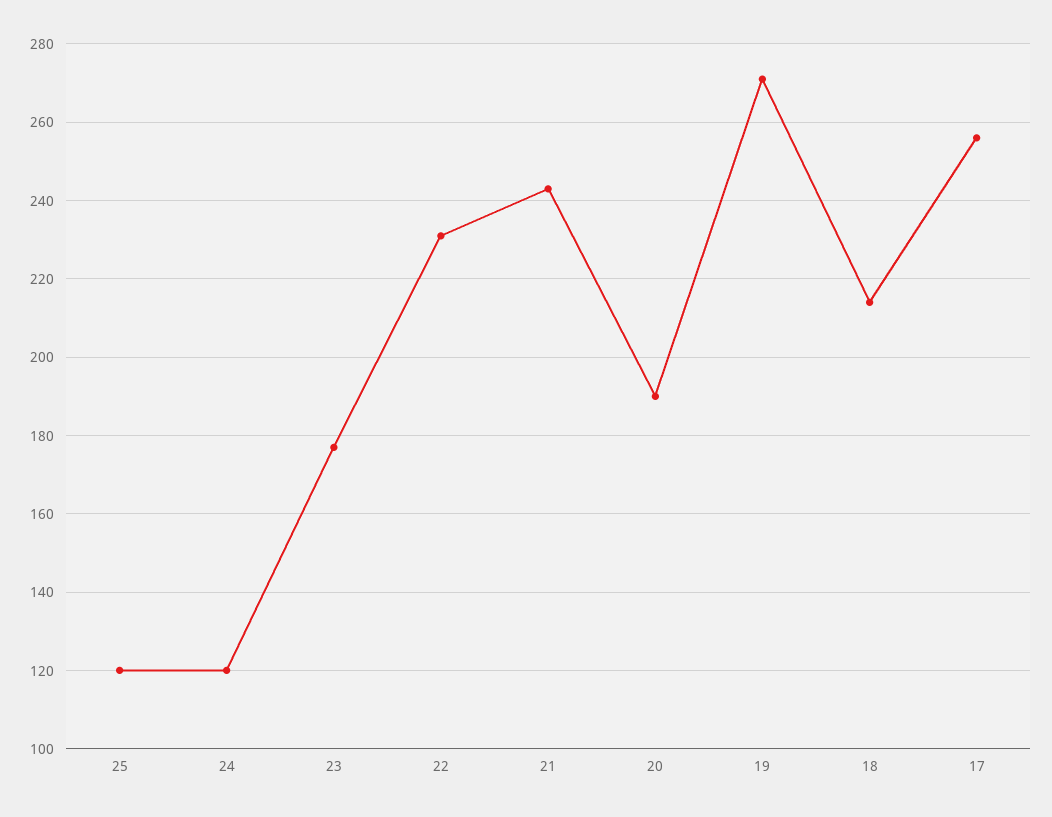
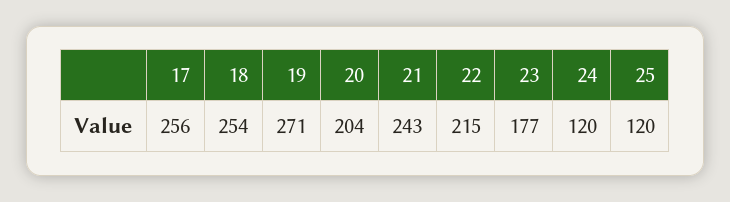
  {
    "25": 120,
    "24": 120,
    "23": 177,
-   "22": 230,
+   "22": 215,
    "21": 243,
-   "20": 190,
+   "20": 204,
    "19": 271,
-   "18": 215,
+   "18": 254,
    "17": 256
  }

